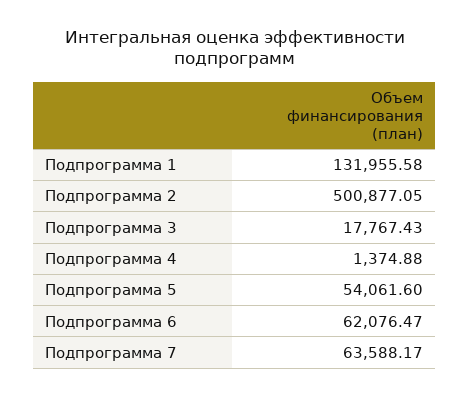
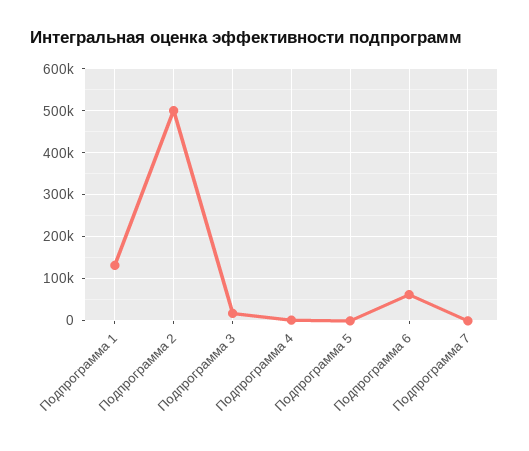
  {
    "Подпрограмма 1": 131955.58,
    "Подпрограмма 2": 500877.05,
    "Подпрограмма 3": 17767.43,
    "Подпрограмма 4": 1374.88,
-   "Подпрограмма 5": 54061.6,
+   "Подпрограмма 5": 0,
    "Подпрограмма 6": 62076.47,
-   "Подпрограмма 7": 63588.17
+   "Подпрограмма 7": 0
  }

